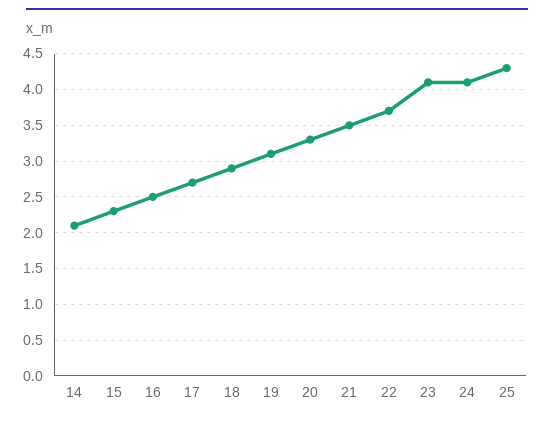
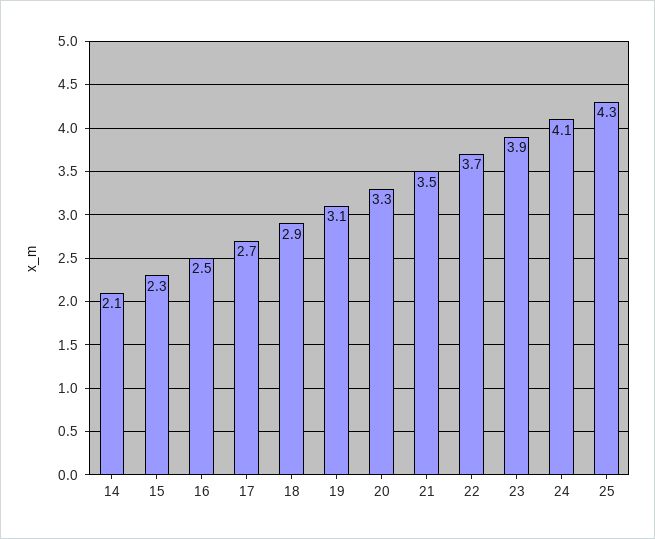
  {
    "14": 2.1,
    "15": 2.3,
    "16": 2.5,
    "17": 2.7,
    "18": 2.9,
    "19": 3.1,
    "20": 3.3,
    "21": 3.5,
    "22": 3.7,
-   "23": 4.1,
+   "23": 3.9,
    "24": 4.1,
    "25": 4.3
  }

